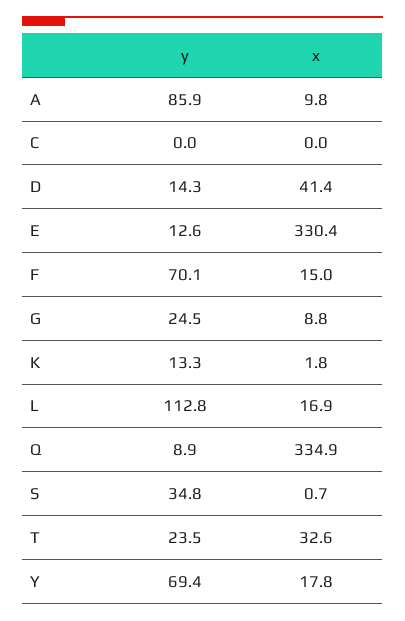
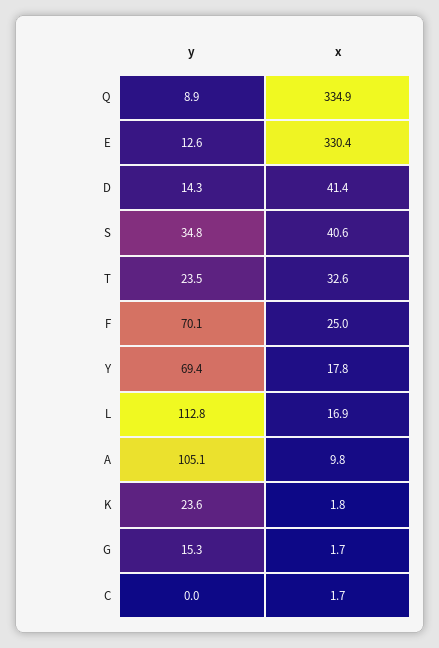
  {
    "y": {
-     "A": 85.9,
+     "A": 105.1,
      "C": 0,
      "D": 14.3,
      "E": 12.6,
      "F": 70.1,
-     "G": 24.5,
+     "G": 15.3,
-     "K": 13.3,
+     "K": 23.6,
      "L": 112.8,
      "Q": 8.9,
      "S": 34.8,
      "T": 23.5,
      "Y": 69.4
    },
    "x": {
      "A": 9.8,
-     "C": 0,
+     "C": 1.7,
      "D": 41.4,
      "E": 330.4,
-     "F": 15,
+     "F": 25,
-     "G": 8.8,
+     "G": 1.7,
      "K": 1.8,
      "L": 16.9,
      "Q": 334.9,
-     "S": 0.7,
+     "S": 40.6,
      "T": 32.6,
      "Y": 17.8
    }
  }

